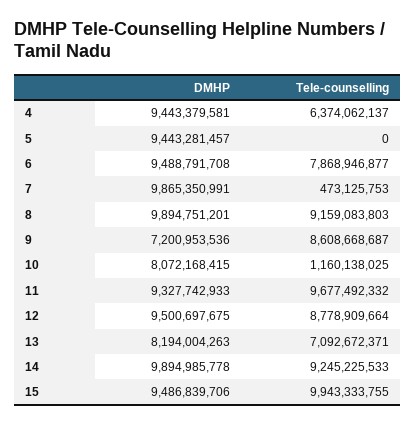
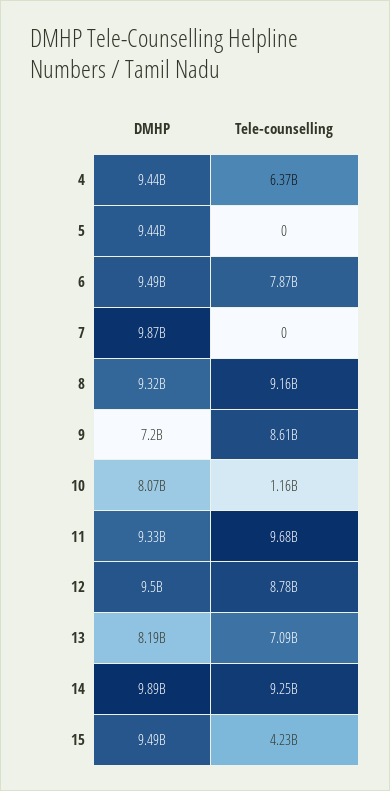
  {
    "DMHP": {
      "4": 9443379581,
      "5": 9443281457,
      "6": 9488791708,
      "7": 9865350991,
-     "8": 9894751201,
+     "8": 9320000000,
      "9": 7200953536,
      "10": 8072168415,
      "11": 9327742933,
      "12": 9500697675,
      "13": 8194004263,
      "14": 9894985778,
      "15": 9486839706
    },
    "Tele-counselling": {
      "4": 6374062137,
      "5": 0,
      "6": 7868946877,
-     "7": 473125753,
+     "7": 0,
      "8": 9159083803,
      "9": 8608668687,
      "10": 1160138025,
      "11": 9677492332,
      "12": 8778909664,
      "13": 7092672371,
      "14": 9245225533,
-     "15": 9943333755
+     "15": 4230000000
    }
  }

